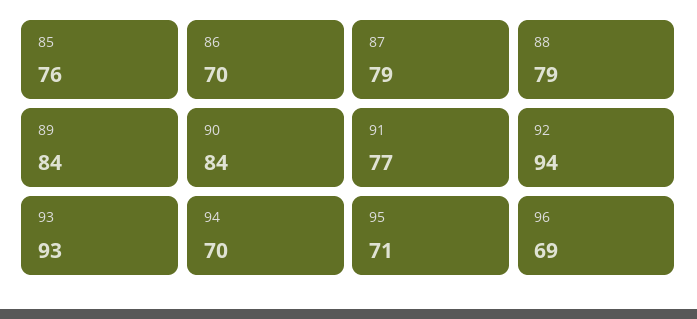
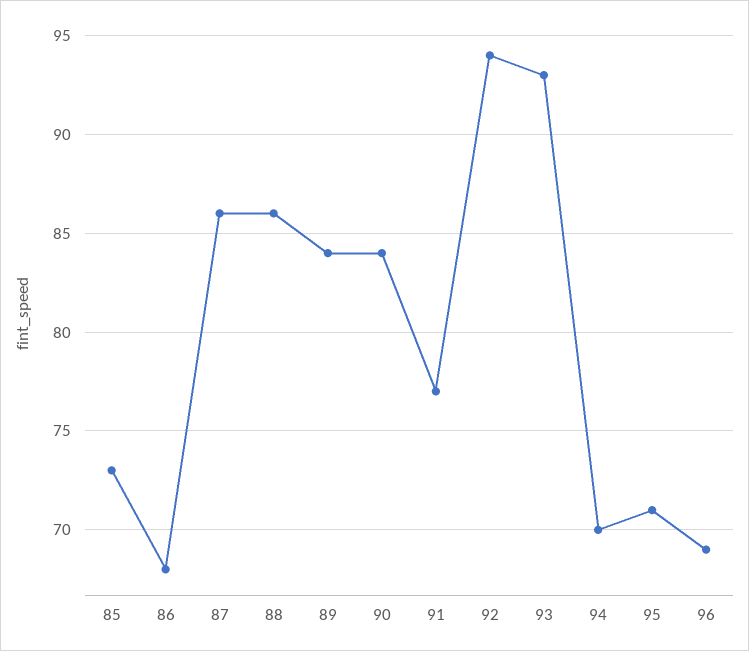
  {
-   "85": 76,
+   "85": 73,
-   "86": 70,
+   "86": 68,
-   "87": 79,
+   "87": 86,
-   "88": 79,
+   "88": 86,
    "89": 84,
    "90": 84,
    "91": 77,
    "92": 94,
    "93": 93,
    "94": 70,
    "95": 71,
    "96": 69
  }

